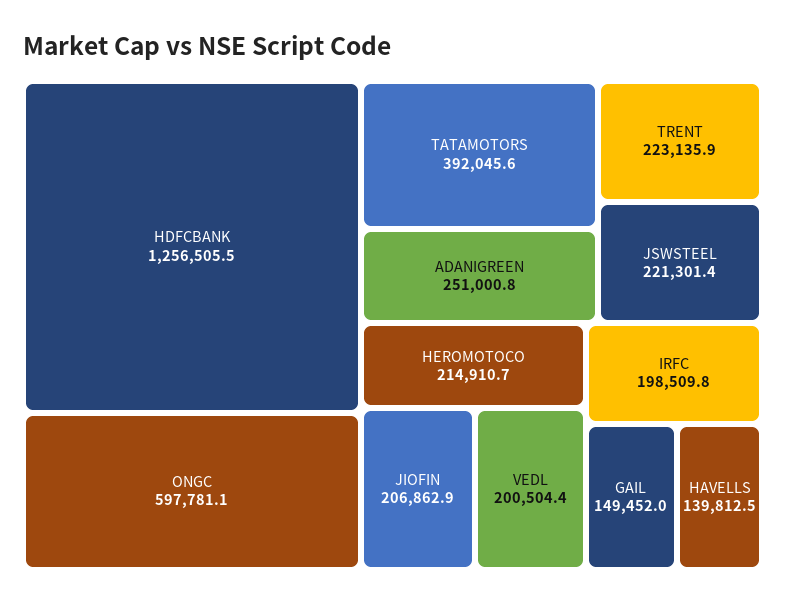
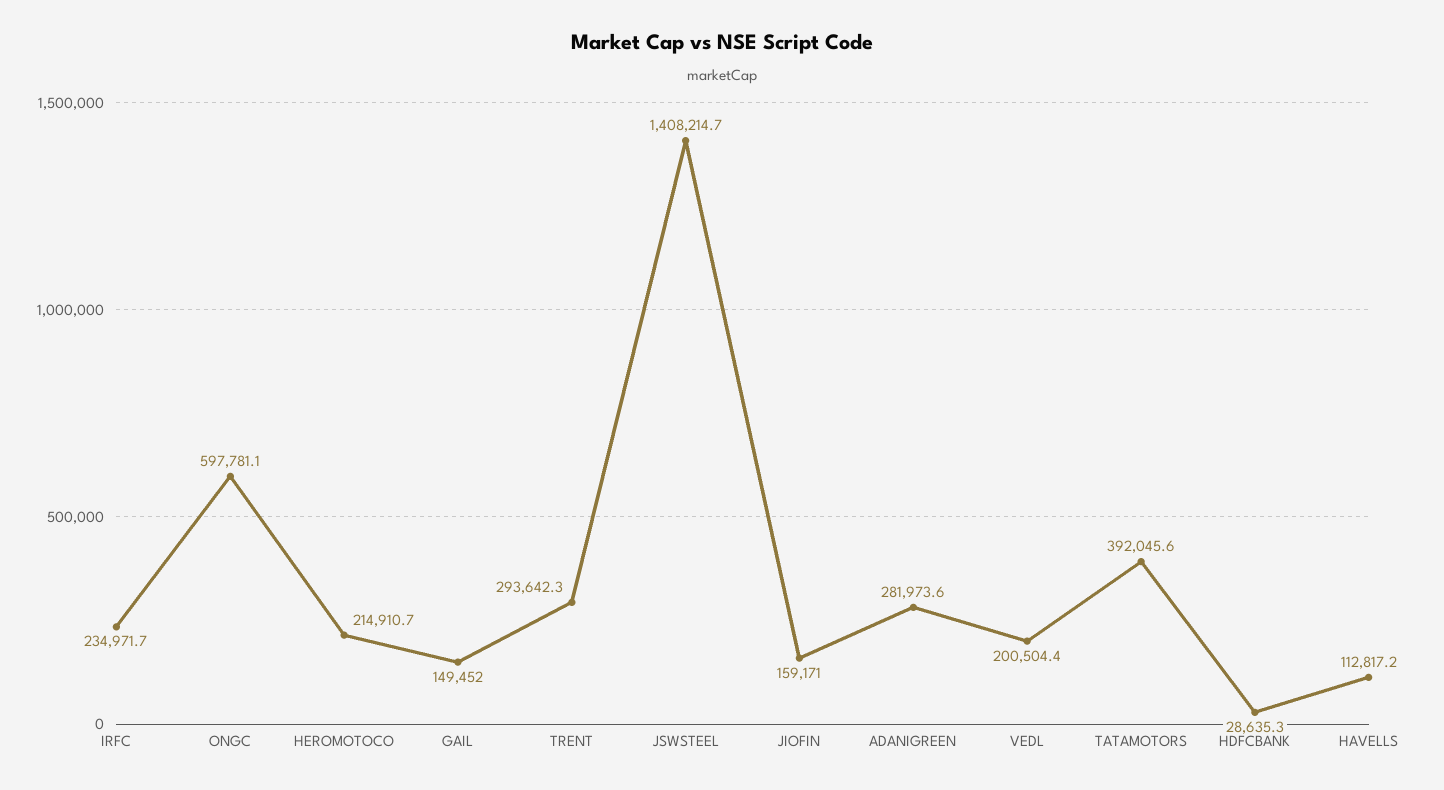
  {
-   "HDFCBANK": 1256505.5,
+   "HDFCBANK": 28635.3,
    "ONGC": 597781.1,
    "TATAMOTORS": 392045.6,
-   "ADANIGREEN": 251000.8,
+   "ADANIGREEN": 281973.6,
-   "TRENT": 223135.9,
+   "TRENT": 293642.3,
-   "JSWSTEEL": 221301.4,
+   "JSWSTEEL": 1408214.7,
    "HEROMOTOCO": 214910.7,
-   "JIOFIN": 206862.9,
+   "JIOFIN": 159171,
    "VEDL": 200504.4,
-   "IRFC": 198509.8,
+   "IRFC": 234971.7,
    "GAIL": 149452,
-   "HAVELLS": 139812.5
+   "HAVELLS": 112817.2
  }

